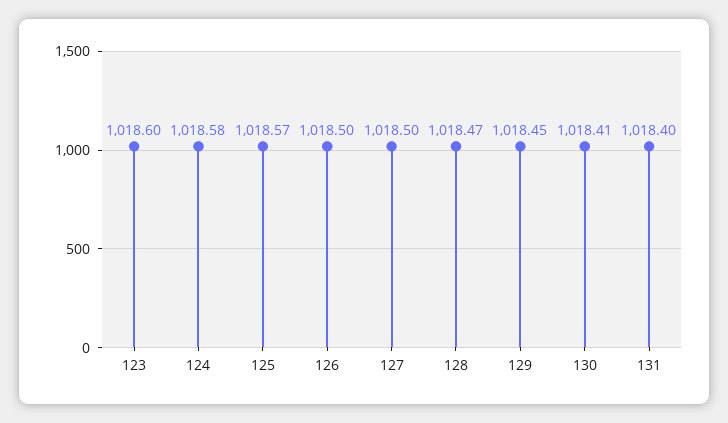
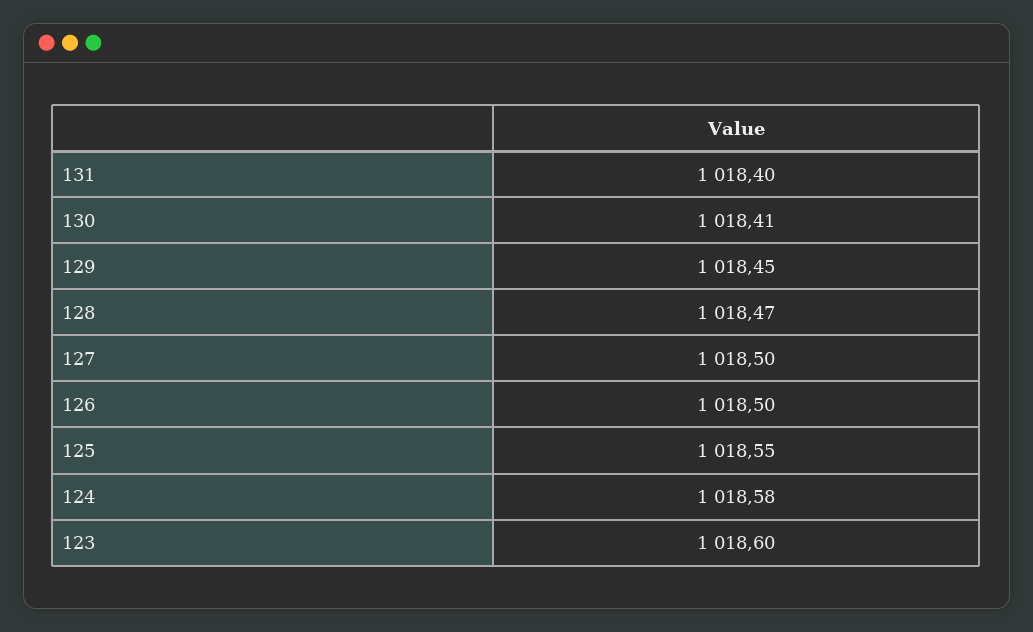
  {
    "123": 1018.6,
    "124": 1018.58,
-   "125": 1018.57,
+   "125": 1018.55,
    "126": 1018.5,
    "127": 1018.5,
    "128": 1018.47,
    "129": 1018.45,
    "130": 1018.41,
    "131": 1018.4
  }

